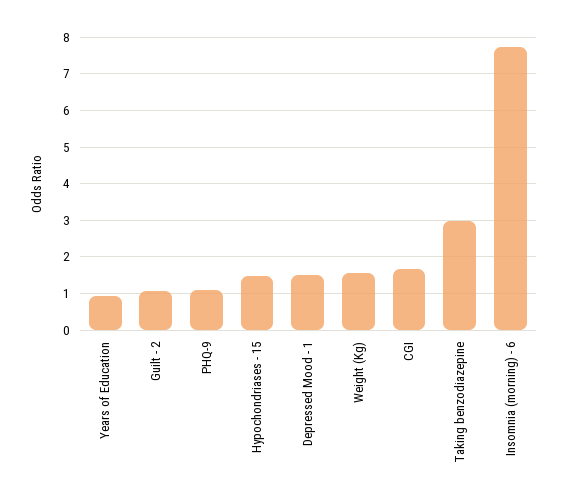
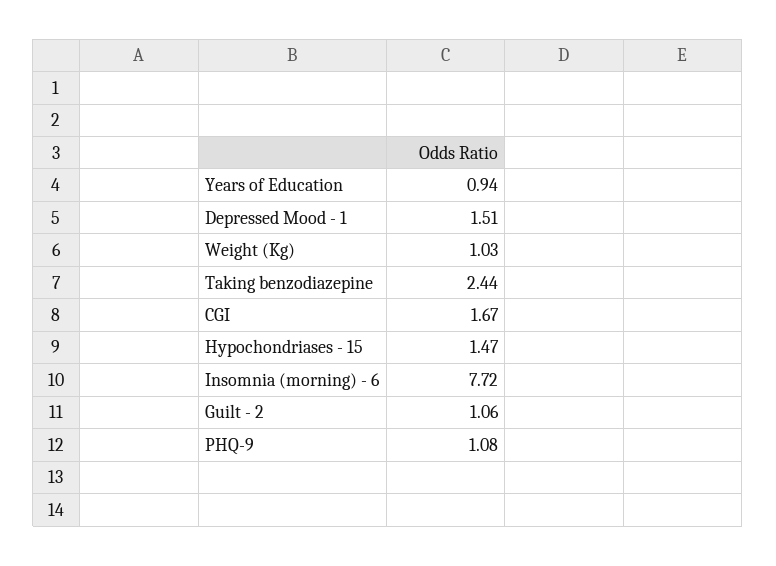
  {
    "Years of Education": 0.94,
    "Guilt - 2": 1.06,
    "PHQ-9": 1.08,
    "Hypochondriases - 15": 1.47,
    "Depressed Mood - 1": 1.51,
-   "Weight (Kg)": 1.6,
+   "Weight (Kg)": 1.03,
    "CGI": 1.67,
-   "Taking benzodiazepine": 3,
+   "Taking benzodiazepine": 2.44,
    "Insomnia (morning) - 6": 7.72
  }

